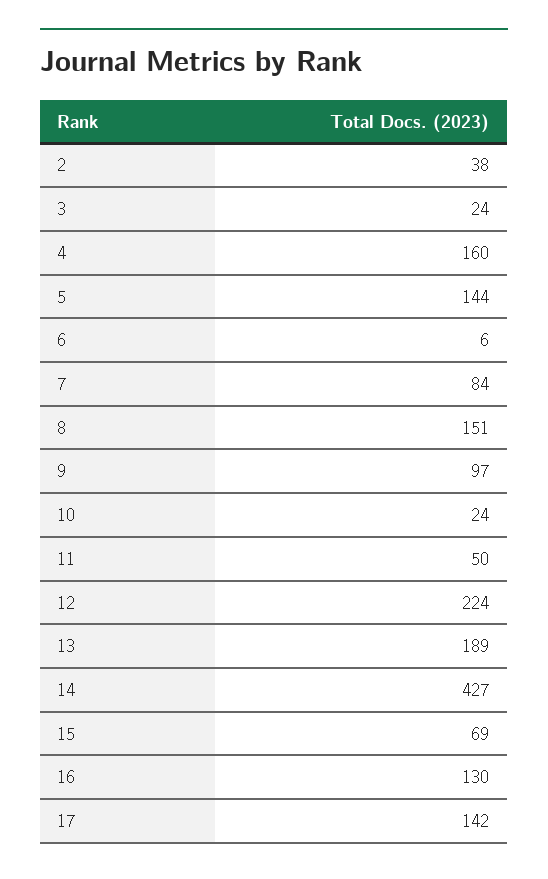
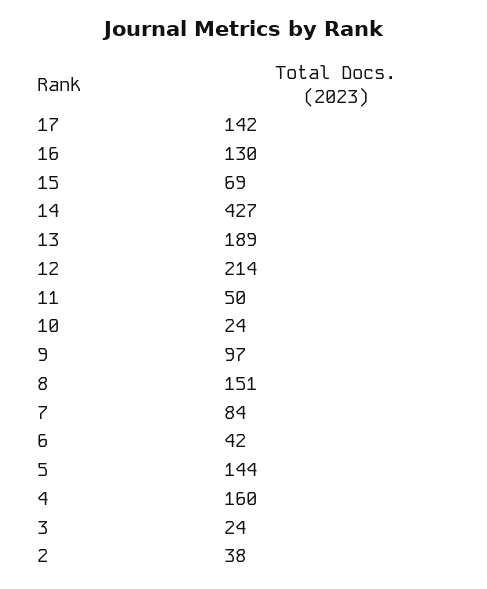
  {
    "2": 38,
    "3": 24,
    "4": 160,
    "5": 144,
-   "6": 6,
+   "6": 42,
    "7": 84,
    "8": 151,
    "9": 97,
    "10": 24,
    "11": 50,
-   "12": 224,
+   "12": 214,
    "13": 189,
    "14": 427,
    "15": 69,
    "16": 130,
    "17": 142
  }

